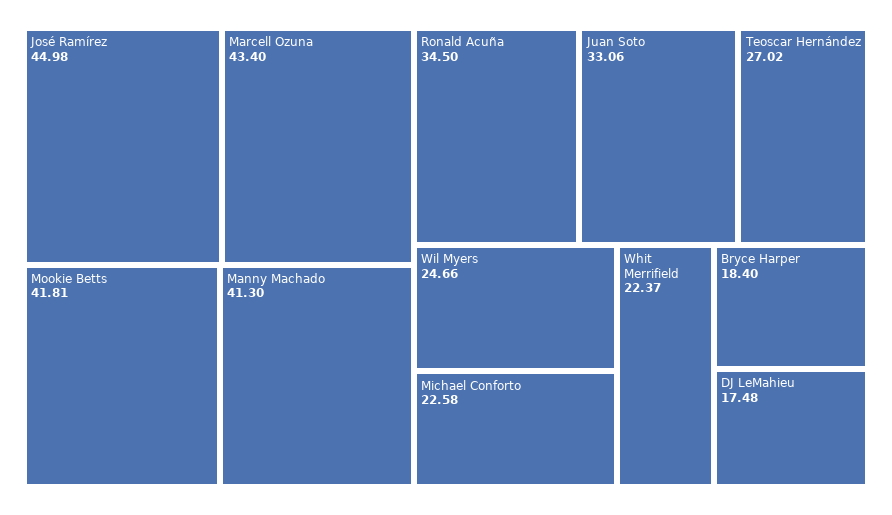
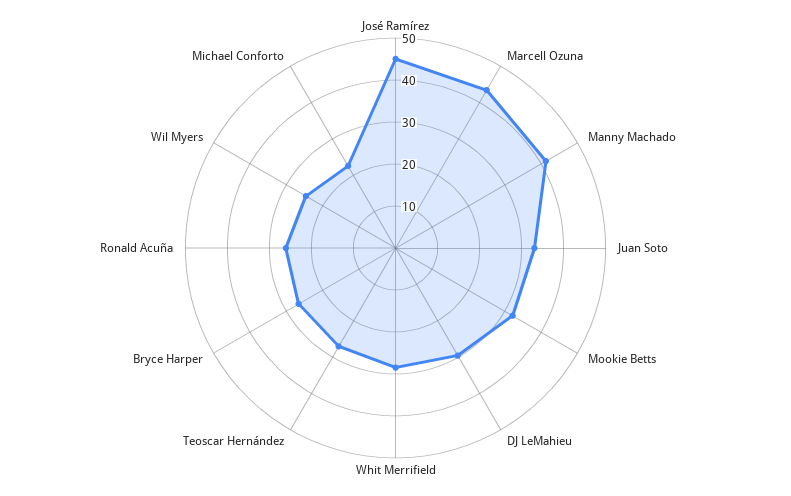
  {
    "José Ramírez": 44.98,
    "Marcell Ozuna": 43.4,
-   "Mookie Betts": 41.81,
+   "Mookie Betts": 32,
    "Manny Machado": 41.3,
-   "Ronald Acuña": 34.5,
+   "Ronald Acuña": 26,
    "Juan Soto": 33.06,
    "Teoscar Hernández": 27.02,
    "Wil Myers": 24.66,
    "Michael Conforto": 22.58,
-   "Whit Merrifield": 22.37,
+   "Whit Merrifield": 28,
-   "Bryce Harper": 18.4,
+   "Bryce Harper": 26,
-   "DJ LeMahieu": 17.48
+   "DJ LeMahieu": 30
  }

